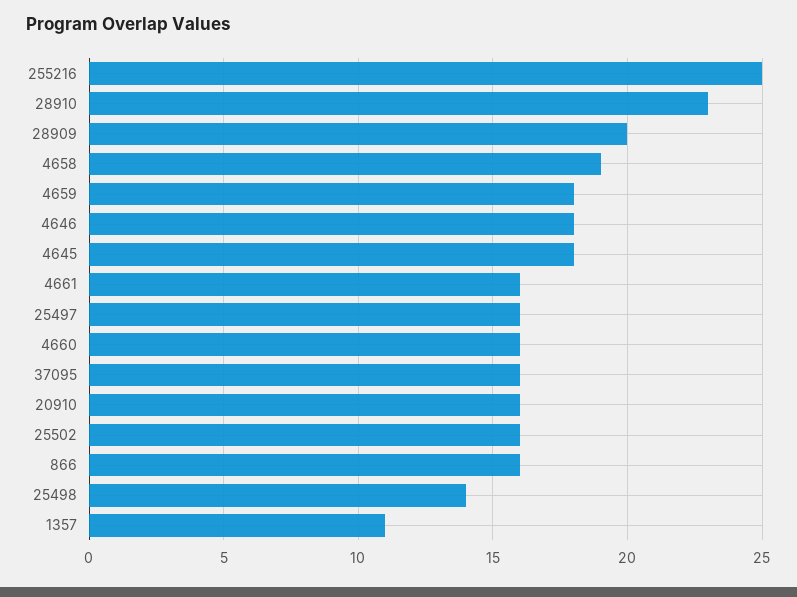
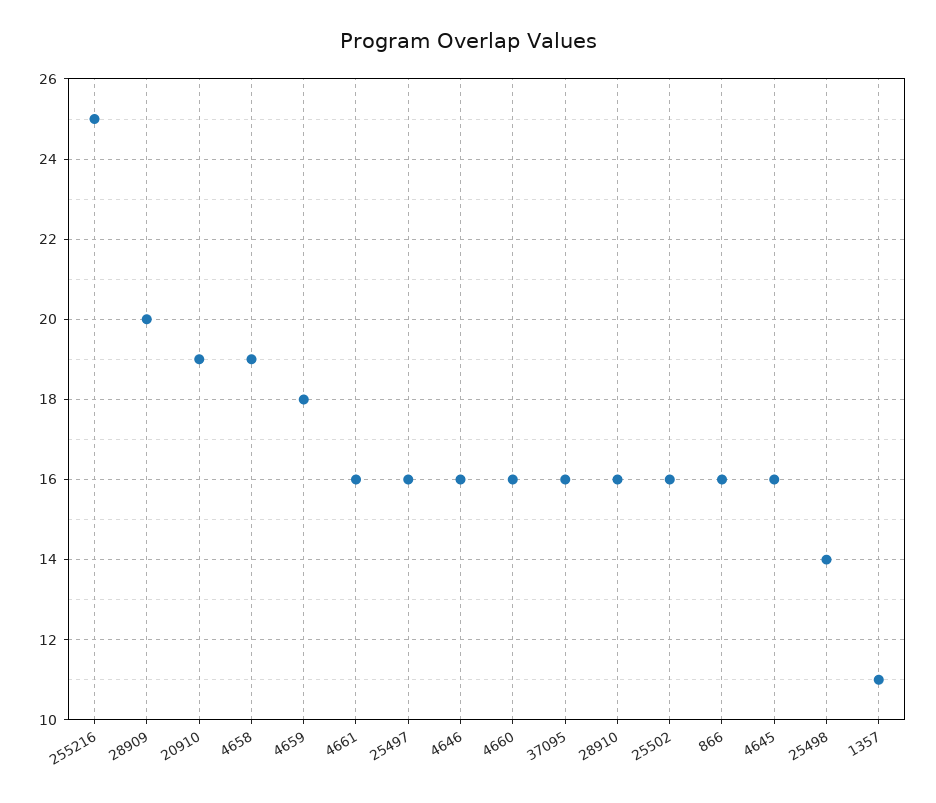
  {
    "255216": 25,
-   "28910": 23,
+   "28910": 16,
    "28909": 20,
    "4658": 19,
    "4659": 18,
-   "4646": 18,
+   "4646": 16,
-   "4645": 18,
+   "4645": 16,
    "4661": 16,
    "25497": 16,
    "4660": 16,
    "37095": 16,
-   "20910": 16,
+   "20910": 19,
    "25502": 16,
    "866": 16,
    "25498": 14,
    "1357": 11
  }

